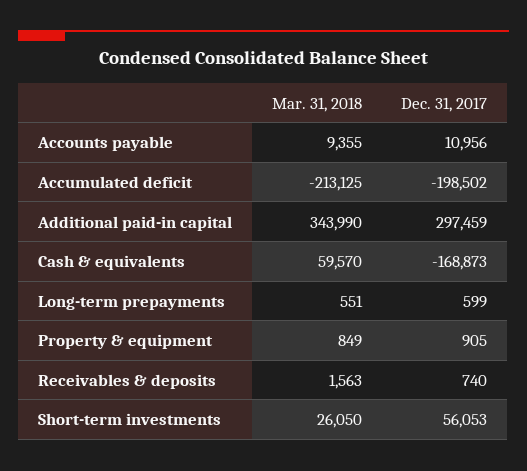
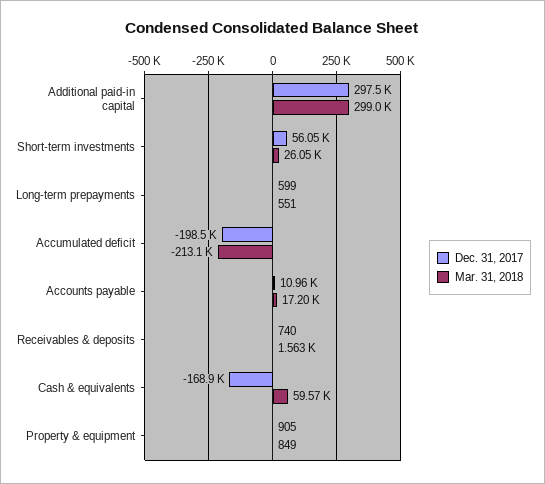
  {
    "Mar. 31, 2018": {
-     "Accounts payable": 9355,
+     "Accounts payable": 17200,
      "Accumulated deficit": -213125,
-     "Additional paid-in capital": 343990,
+     "Additional paid-in capital": 299000,
      "Cash & equivalents": 59570,
      "Long-term prepayments": 551,
      "Property & equipment": 849,
      "Receivables & deposits": 1563,
      "Short-term investments": 26050
    },
    "Dec. 31, 2017": {
      "Accounts payable": 10956,
      "Accumulated deficit": -198502,
      "Additional paid-in capital": 297459,
      "Cash & equivalents": -168873,
      "Long-term prepayments": 599,
      "Property & equipment": 905,
      "Receivables & deposits": 740,
      "Short-term investments": 56053
    }
  }

